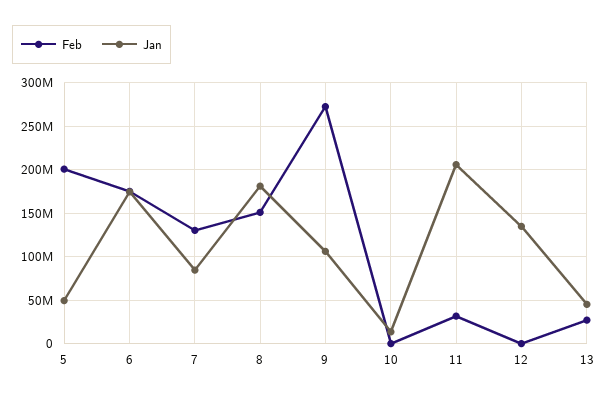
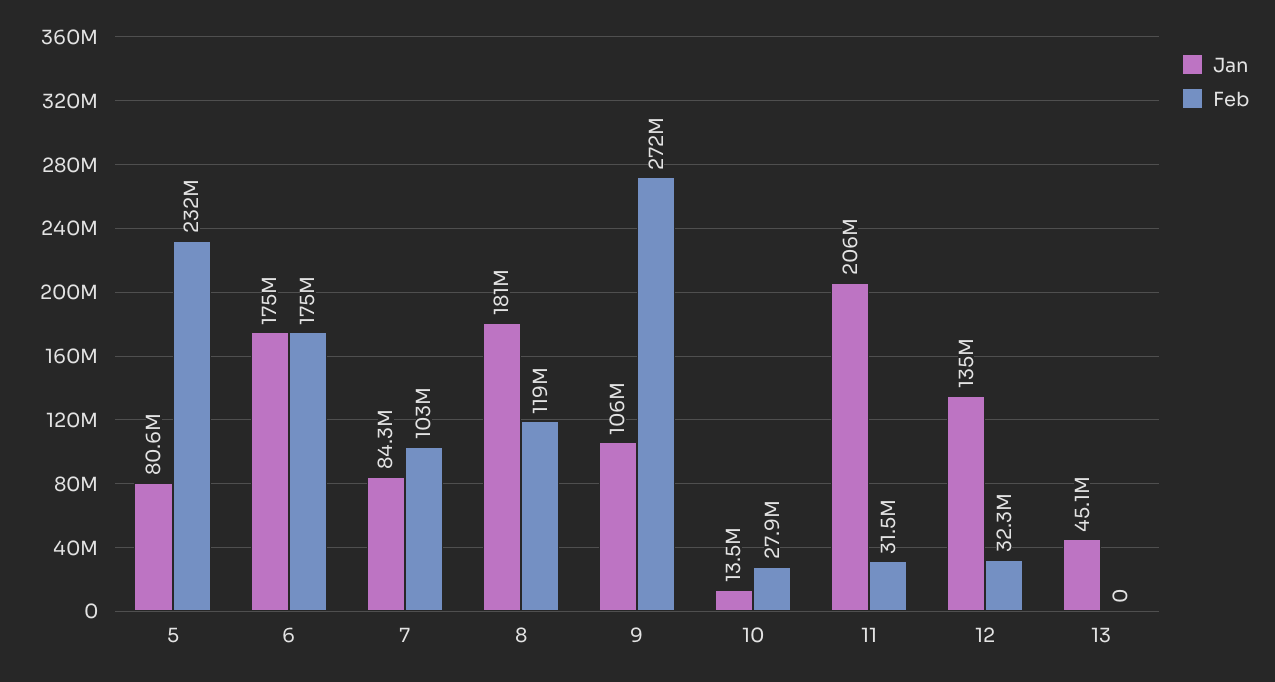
  {
    "Feb": {
-     "5": 200000000,
+     "5": 232000000,
      "6": 175000000,
-     "7": 130000000,
+     "7": 103000000,
-     "8": 150000000,
+     "8": 119000000,
      "9": 272000000,
-     "10": 0,
+     "10": 27900000,
      "11": 31500000,
-     "12": 0,
+     "12": 32300000,
-     "13": 30000000
+     "13": 0
    },
    "Jan": {
-     "5": 50000000,
+     "5": 80600000,
      "6": 175000000,
      "7": 84300000,
      "8": 181000000,
      "9": 106000000,
      "10": 13500000,
      "11": 206000000,
      "12": 135000000,
      "13": 45100000
    }
  }

